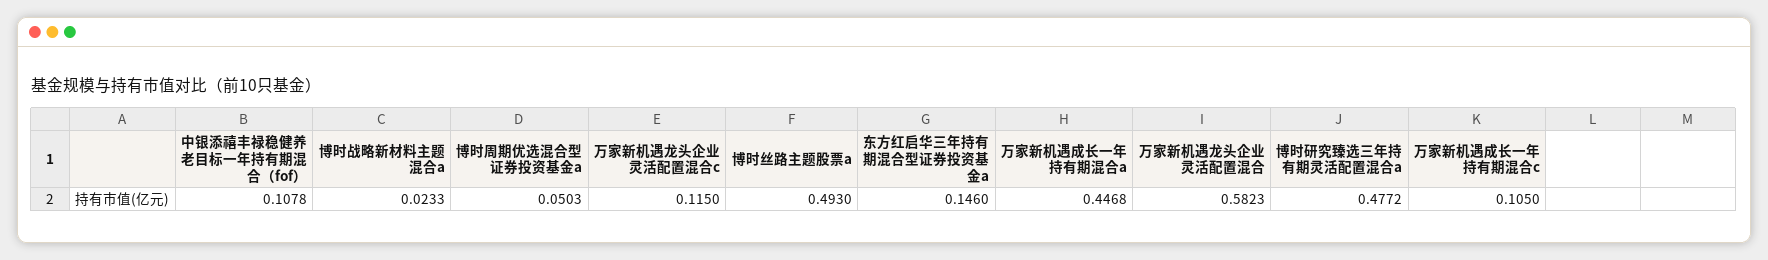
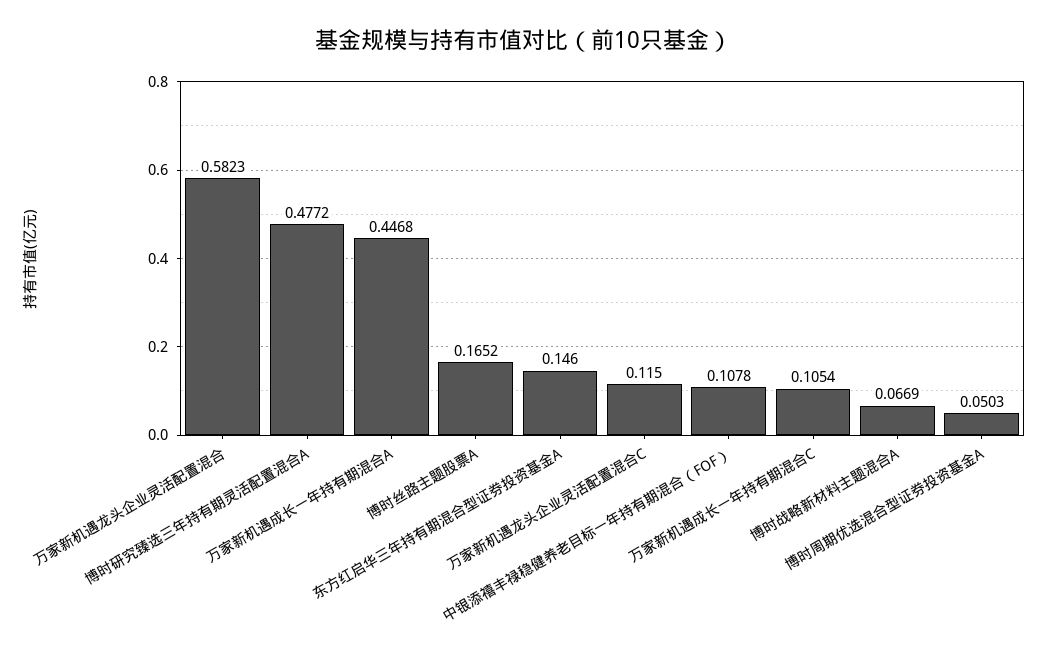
  {
    "中银添禧丰禄稳健养老目标一年持有期混合（fof）": 0.1078,
-   "博时战略新材料主题混合a": 0.0233,
+   "博时战略新材料主题混合a": 0.0669,
    "博时周期优选混合型证券投资基金a": 0.0503,
    "万家新机遇龙头企业灵活配置混合c": 0.115,
-   "博时丝路主题股票a": 0.493,
+   "博时丝路主题股票a": 0.1652,
    "东方红启华三年持有期混合型证券投资基金a": 0.146,
    "万家新机遇成长一年持有期混合a": 0.4468,
    "万家新机遇龙头企业灵活配置混合": 0.5823,
    "博时研究臻选三年持有期灵活配置混合a": 0.4772,
-   "万家新机遇成长一年持有期混合c": 0.105
+   "万家新机遇成长一年持有期混合c": 0.1054
  }

